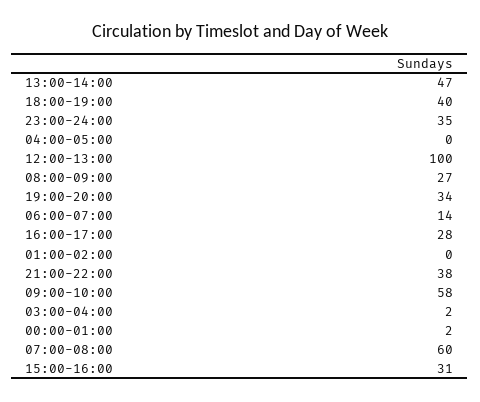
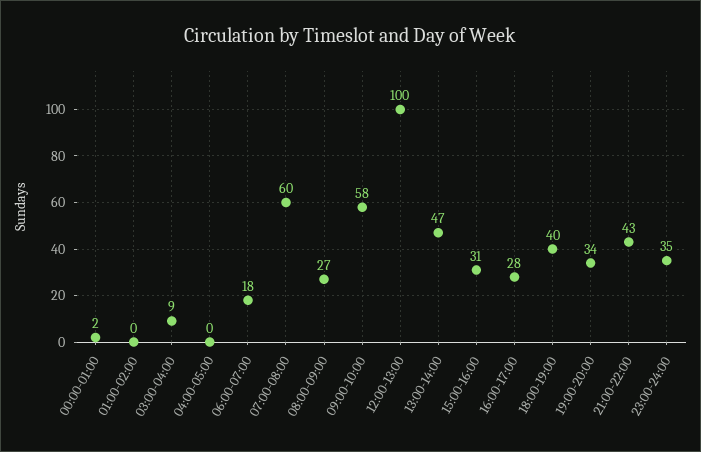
  {
    "13:00-14:00": 47,
    "18:00-19:00": 40,
    "23:00-24:00": 35,
    "04:00-05:00": 0,
    "12:00-13:00": 100,
    "08:00-09:00": 27,
    "19:00-20:00": 34,
-   "06:00-07:00": 14,
+   "06:00-07:00": 18,
    "16:00-17:00": 28,
    "01:00-02:00": 0,
-   "21:00-22:00": 38,
+   "21:00-22:00": 43,
    "09:00-10:00": 58,
-   "03:00-04:00": 2,
+   "03:00-04:00": 9,
    "00:00-01:00": 2,
    "07:00-08:00": 60,
    "15:00-16:00": 31
  }

